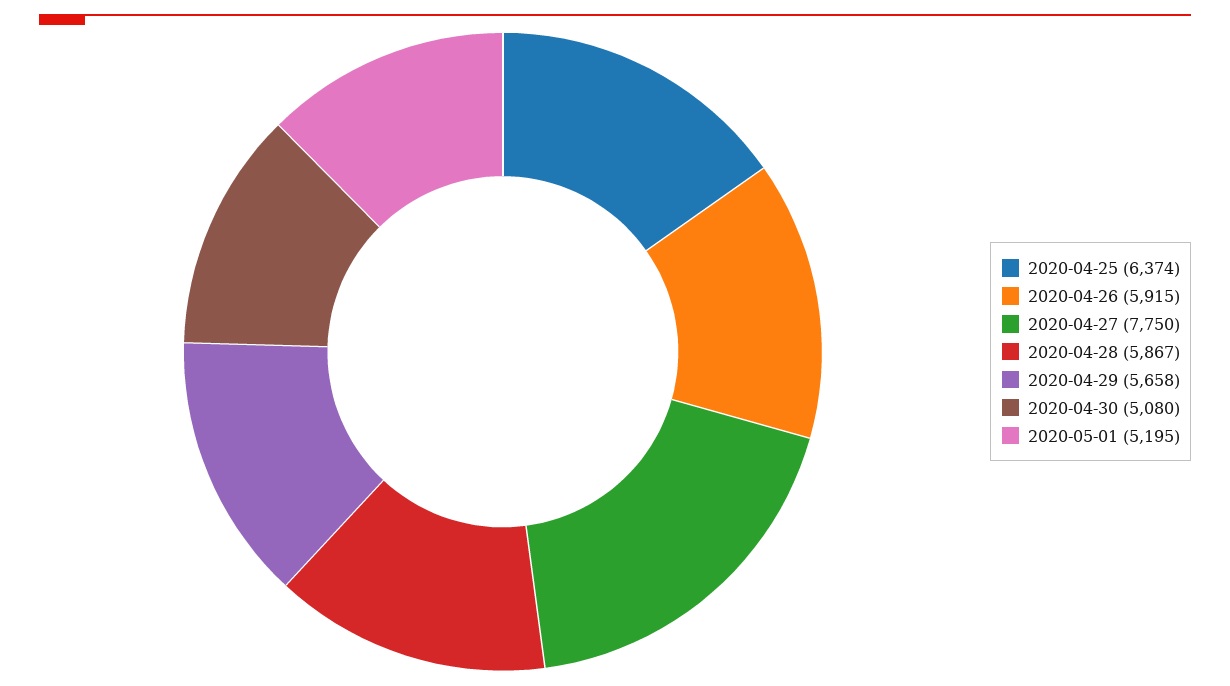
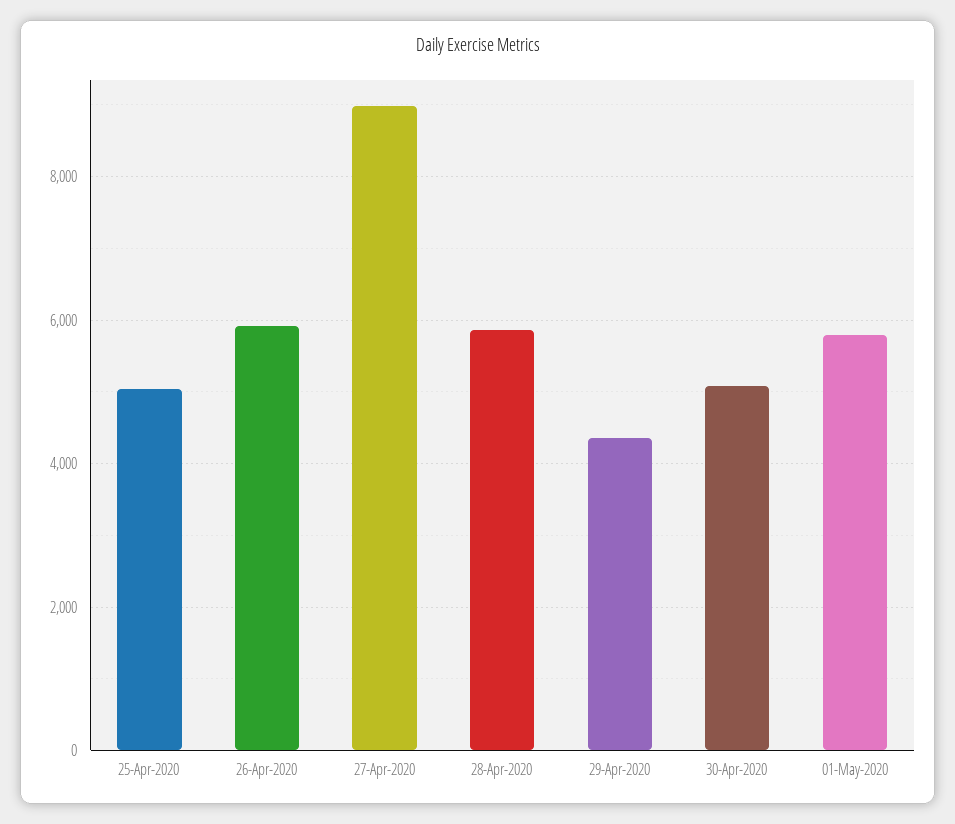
  {
-   "2020-04-25": 6374,
+   "2020-04-25": 5000,
    "2020-04-26": 5915,
-   "2020-04-27": 7750,
+   "2020-04-27": 9000,
    "2020-04-28": 5867,
-   "2020-04-29": 5658,
+   "2020-04-29": 4400,
    "2020-04-30": 5080,
-   "2020-05-01": 5195
+   "2020-05-01": 5800
  }

